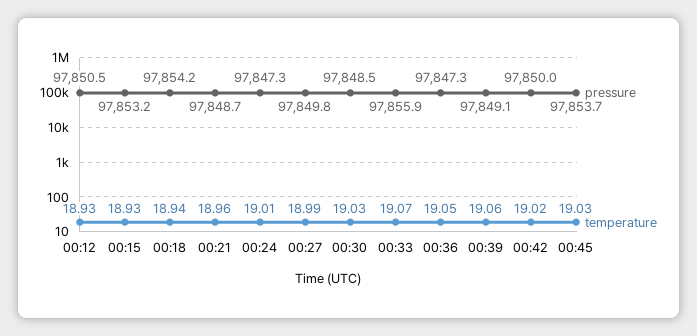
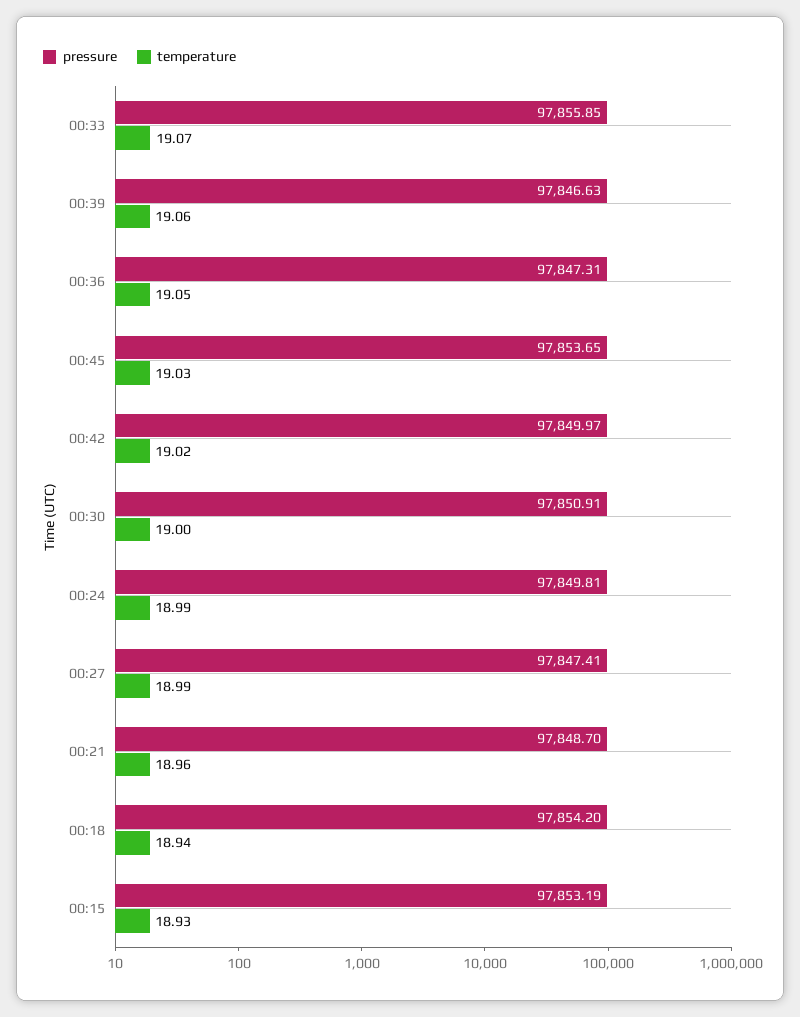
  {
    "pressure": {
-     "00:12": 97850.5,
      "00:15": 97853.19,
      "00:18": 97854.2,
      "00:21": 97848.7,
-     "00:24": 97847.3,
+     "00:24": 97849.81,
-     "00:27": 97849.8,
+     "00:27": 97847.41,
-     "00:30": 97848.5,
+     "00:30": 97850.91,
      "00:33": 97855.85,
      "00:36": 97847.31,
-     "00:39": 97849.1,
+     "00:39": 97846.63,
      "00:42": 97849.97,
      "00:45": 97853.65
    },
    "temperature": {
-     "00:12": 18.93,
      "00:15": 18.93,
      "00:18": 18.94,
      "00:21": 18.96,
-     "00:24": 19.01,
+     "00:24": 18.99,
      "00:27": 18.99,
-     "00:30": 19.03,
+     "00:30": 19,
      "00:33": 19.07,
      "00:36": 19.05,
      "00:39": 19.06,
      "00:42": 19.02,
      "00:45": 19.03
    }
  }

